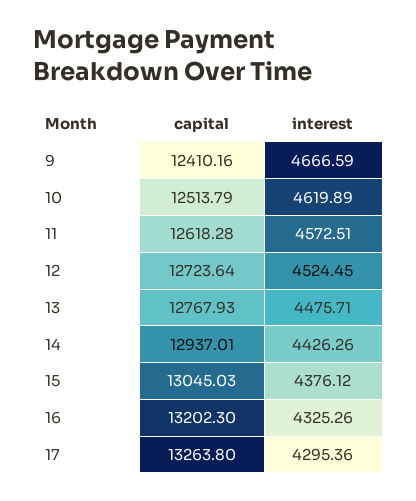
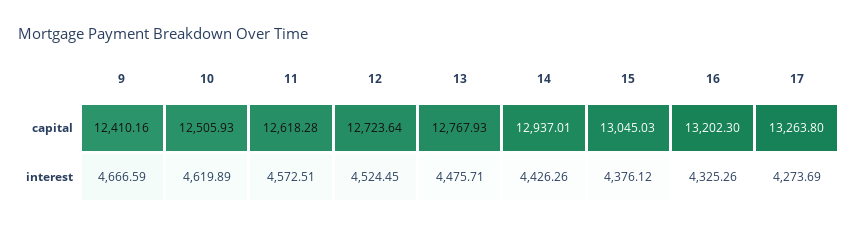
  {
    "capital": {
      "9": 12410.16,
-     "10": 12513.79,
+     "10": 12505.93,
      "11": 12618.28,
      "12": 12723.64,
      "13": 12767.93,
      "14": 12937.01,
      "15": 13045.03,
      "16": 13202.3,
      "17": 13263.8
    },
    "interest": {
      "9": 4666.59,
      "10": 4619.89,
      "11": 4572.51,
      "12": 4524.45,
      "13": 4475.71,
      "14": 4426.26,
      "15": 4376.12,
      "16": 4325.26,
-     "17": 4295.36
+     "17": 4273.69
    }
  }

